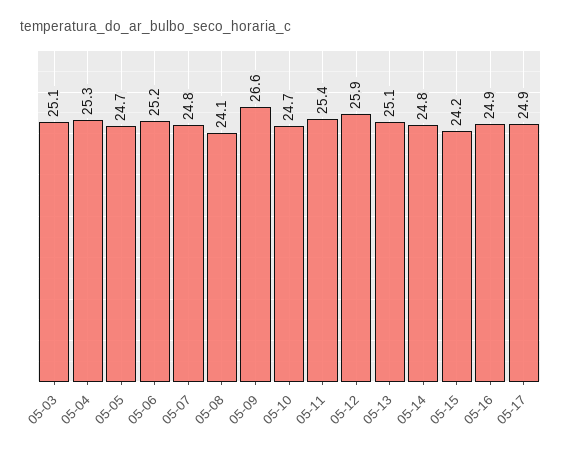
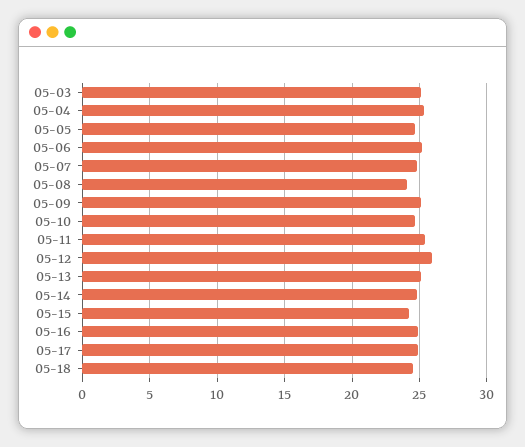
  {
    "05-03": 25.1,
    "05-04": 25.3,
    "05-05": 24.7,
    "05-06": 25.2,
    "05-07": 24.8,
    "05-08": 24.1,
-   "05-09": 26.6,
+   "05-09": 25,
    "05-10": 24.7,
    "05-11": 25.4,
    "05-12": 25.9,
    "05-13": 25.1,
    "05-14": 24.8,
    "05-15": 24.2,
    "05-16": 24.9,
-   "05-17": 24.9
+   "05-17": 24.9,
+   "05-18": 24.5
  }

